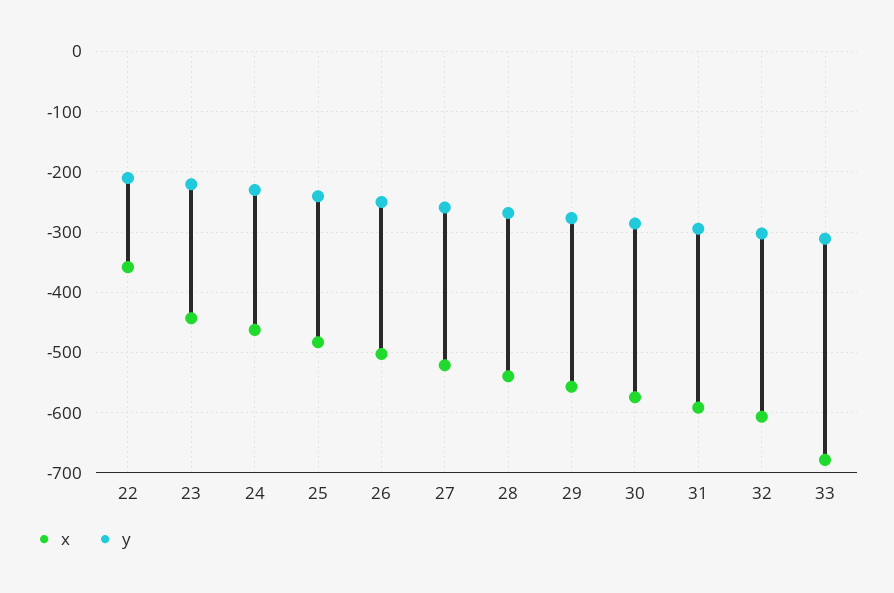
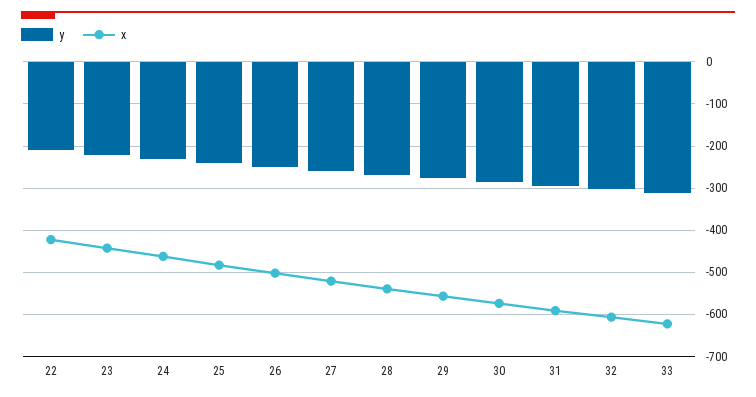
  {
    "x": {
-     "22": -360,
+     "22": -420,
      "23": -440,
      "24": -460,
      "25": -480,
      "26": -500,
      "27": -520,
      "28": -540,
      "29": -560,
      "30": -570,
      "31": -590,
      "32": -610,
-     "33": -680
+     "33": -620
    },
    "y": {
      "22": -210,
      "23": -220,
      "24": -230,
      "25": -240,
      "26": -250,
      "27": -260,
      "28": -270,
      "29": -280,
      "30": -290,
      "31": -290,
      "32": -300,
      "33": -310
    }
  }

